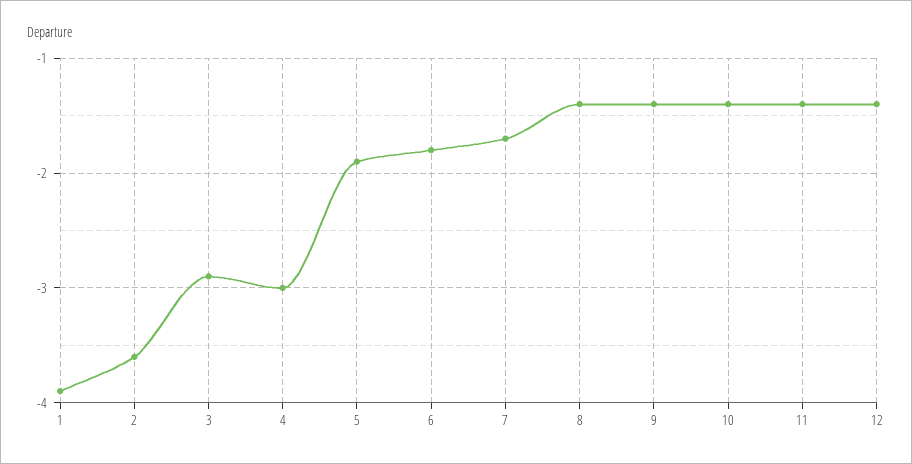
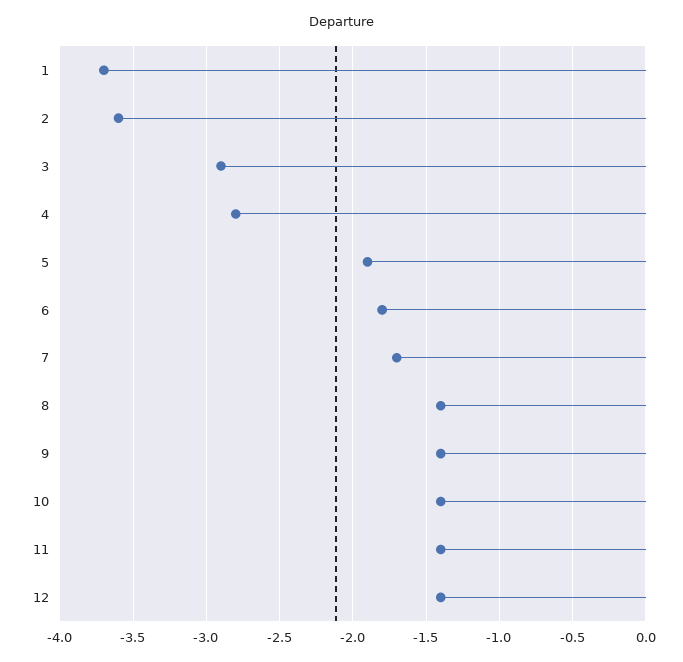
  {
-   "1": -3.9,
+   "1": -3.7,
    "2": -3.6,
    "3": -2.9,
-   "4": -3,
+   "4": -2.8,
    "5": -1.9,
    "6": -1.8,
    "7": -1.7,
    "8": -1.4,
    "9": -1.4,
    "10": -1.4,
    "11": -1.4,
    "12": -1.4
  }

